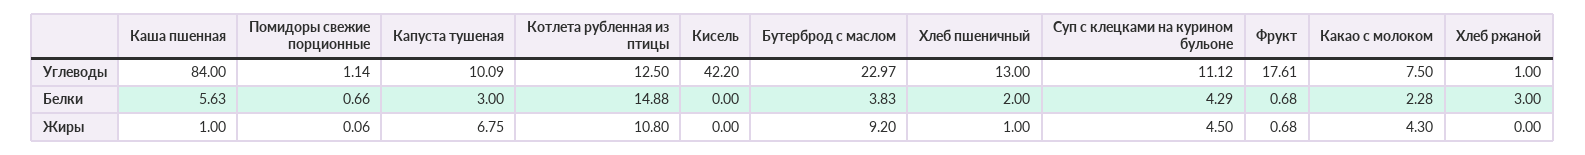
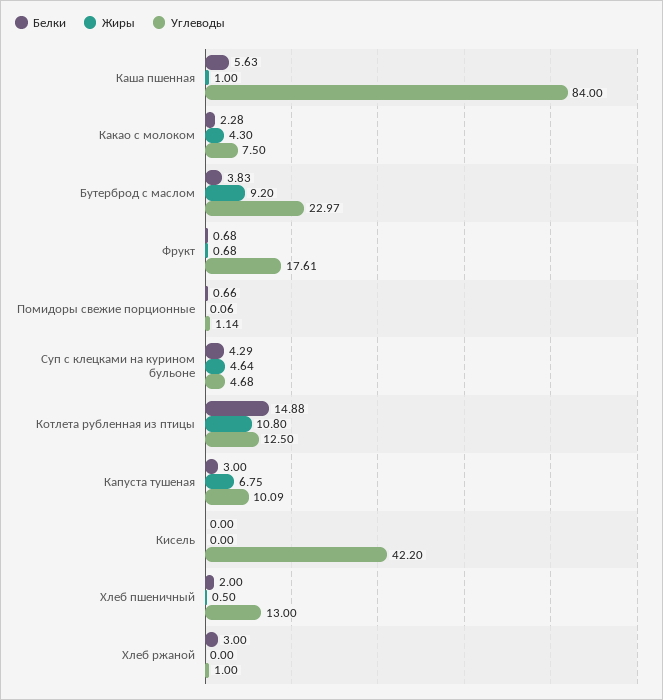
  {
    "Углеводы": {
      "Каша пшенная": 84,
      "Помидоры свежие порционные": 1.14,
      "Капуста тушеная": 10.09,
      "Котлета рубленная из птицы": 12.5,
      "Кисель": 42.2,
      "Бутерброд с маслом": 22.97,
      "Хлеб пшеничный": 13,
-     "Суп с клецками на курином бульоне": 11.12,
+     "Суп с клецками на курином бульоне": 4.68,
      "Фрукт": 17.61,
      "Какао с молоком": 7.5,
      "Хлеб ржаной": 1
    },
    "Белки": {
      "Каша пшенная": 5.63,
      "Помидоры свежие порционные": 0.66,
      "Капуста тушеная": 3,
      "Котлета рубленная из птицы": 14.88,
      "Кисель": 0,
      "Бутерброд с маслом": 3.83,
      "Хлеб пшеничный": 2,
      "Суп с клецками на курином бульоне": 4.29,
      "Фрукт": 0.68,
      "Какао с молоком": 2.28,
      "Хлеб ржаной": 3
    },
    "Жиры": {
      "Каша пшенная": 1,
      "Помидоры свежие порционные": 0.06,
      "Капуста тушеная": 6.75,
      "Котлета рубленная из птицы": 10.8,
      "Кисель": 0,
      "Бутерброд с маслом": 9.2,
-     "Хлеб пшеничный": 1,
+     "Хлеб пшеничный": 0.5,
-     "Суп с клецками на курином бульоне": 4.5,
+     "Суп с клецками на курином бульоне": 4.64,
      "Фрукт": 0.68,
      "Какао с молоком": 4.3,
      "Хлеб ржаной": 0
    }
  }

